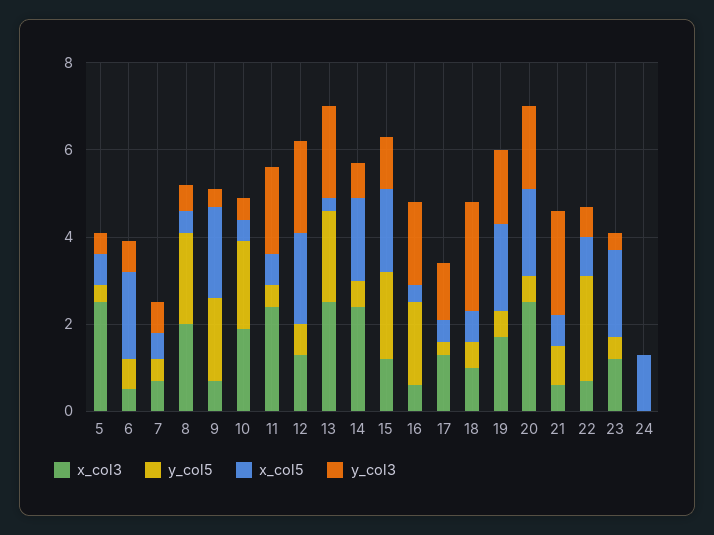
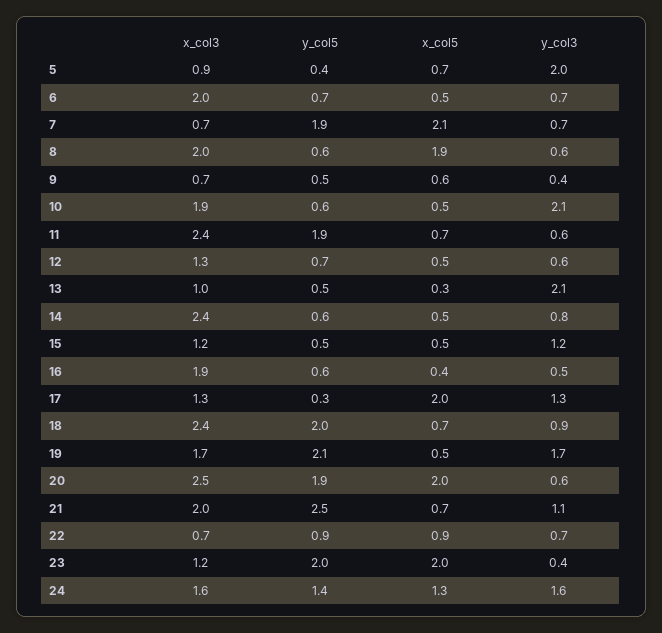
  {
    "x_col3": {
-     "5": 2.5,
+     "5": 0.9,
-     "6": 0.5,
+     "6": 2,
      "7": 0.7,
      "8": 2,
      "9": 0.7,
      "10": 1.9,
      "11": 2.4,
      "12": 1.3,
-     "13": 2.5,
+     "13": 1,
      "14": 2.4,
      "15": 1.2,
-     "16": 0.5,
+     "16": 1.9,
      "17": 1.3,
-     "18": 1,
+     "18": 2.4,
      "19": 1.7,
      "20": 2.5,
-     "21": 0.5,
+     "21": 2,
      "22": 0.7,
      "23": 1.2,
-     "24": 0
+     "24": 1.6
    },
    "y_col5": {
      "5": 0.4,
      "6": 0.7,
-     "7": 0.5,
+     "7": 1.9,
-     "8": 2,
+     "8": 0.6,
-     "9": 2,
+     "9": 0.5,
-     "10": 2,
+     "10": 0.6,
-     "11": 0.5,
+     "11": 1.9,
      "12": 0.7,
-     "13": 2,
+     "13": 0.5,
      "14": 0.6,
-     "15": 2,
+     "15": 0.5,
-     "16": 2,
+     "16": 0.6,
      "17": 0.3,
-     "18": 0.5,
+     "18": 2,
-     "19": 0.5,
+     "19": 2.1,
-     "20": 0.5,
+     "20": 1.9,
-     "21": 1,
+     "21": 2.5,
-     "22": 2.5,
+     "22": 0.9,
-     "23": 0.5,
+     "23": 2,
-     "24": 0
+     "24": 1.4
    },
    "x_col5": {
      "5": 0.7,
-     "6": 2,
+     "6": 0.5,
-     "7": 0.5,
+     "7": 2.1,
-     "8": 0.5,
+     "8": 1.9,
-     "9": 2,
+     "9": 0.6,
      "10": 0.5,
      "11": 0.7,
-     "12": 2,
+     "12": 0.5,
      "13": 0.3,
-     "14": 2,
+     "14": 0.5,
-     "15": 2,
+     "15": 0.5,
      "16": 0.4,
-     "17": 0.5,
+     "17": 2,
      "18": 0.7,
-     "19": 2,
+     "19": 0.5,
      "20": 2,
      "21": 0.7,
      "22": 0.9,
      "23": 2,
      "24": 1.3
    },
    "y_col3": {
-     "5": 0.5,
+     "5": 2,
      "6": 0.7,
      "7": 0.7,
      "8": 0.6,
      "9": 0.4,
-     "10": 0.5,
+     "10": 2.1,
-     "11": 2,
+     "11": 0.6,
-     "12": 2,
+     "12": 0.6,
      "13": 2.1,
      "14": 0.8,
      "15": 1.2,
-     "16": 2,
+     "16": 0.5,
      "17": 1.3,
-     "18": 2.5,
+     "18": 0.9,
      "19": 1.7,
-     "20": 2,
+     "20": 0.6,
-     "21": 2.5,
+     "21": 1.1,
      "22": 0.7,
      "23": 0.4,
-     "24": 0
+     "24": 1.6
    }
  }

